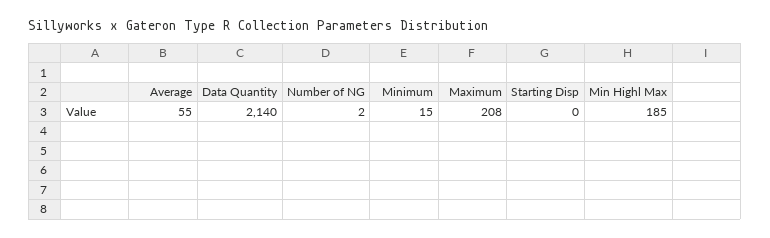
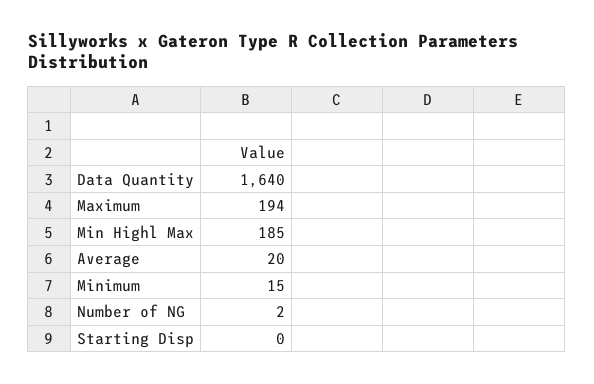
  {
-   "Average": 55,
+   "Average": 20,
-   "Data Quantity": 2140,
+   "Data Quantity": 1640,
    "Number of NG": 2,
    "Minimum": 15,
-   "Maximum": 208,
+   "Maximum": 194,
    "Starting Disp": 0,
    "Min Highl Max": 185
  }

